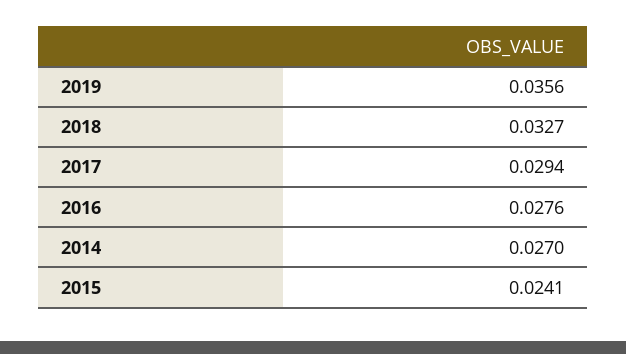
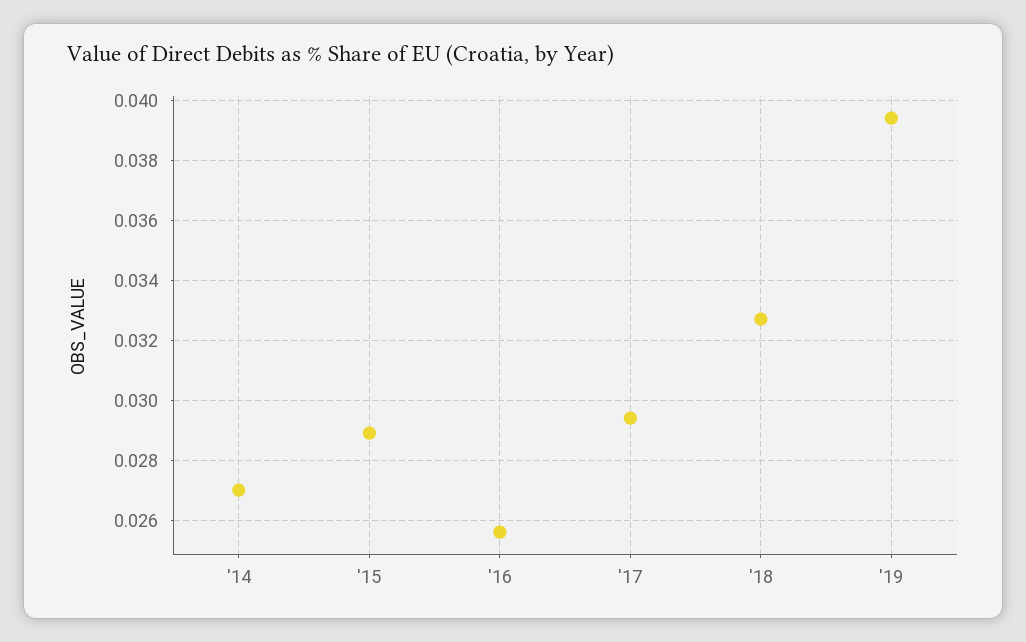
  {
-   "2019": 0.0356,
+   "2019": 0.0395,
    "2018": 0.0327,
    "2017": 0.0294,
-   "2016": 0.0276,
+   "2016": 0.0255,
    "2014": 0.027,
-   "2015": 0.0241
+   "2015": 0.029
  }

